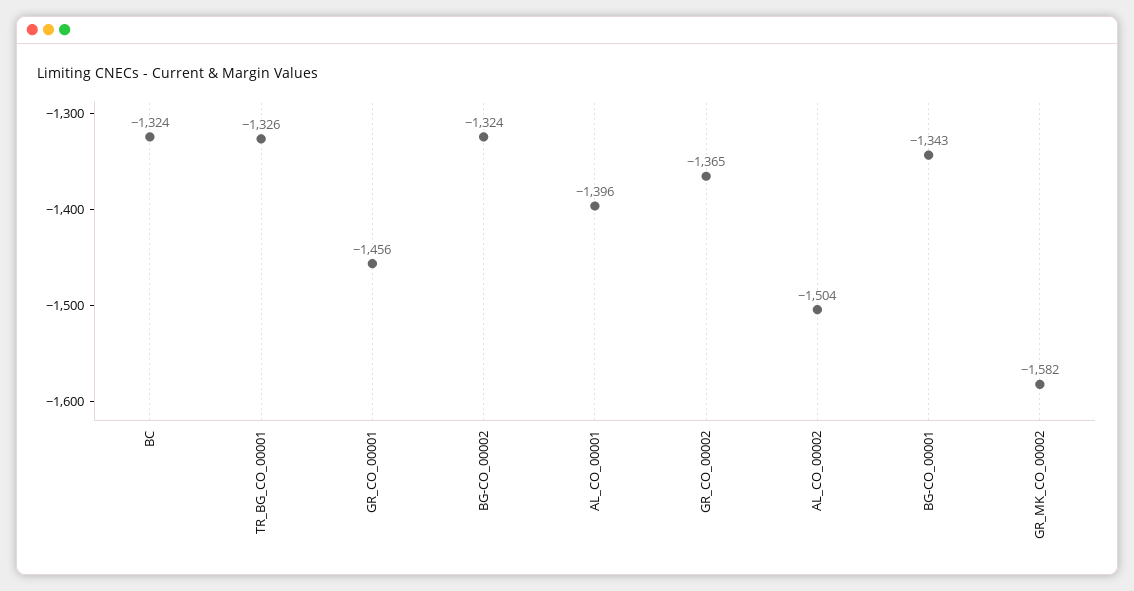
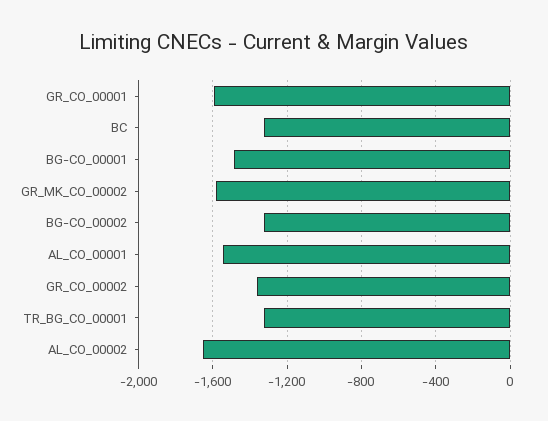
  {
    "BC": -1324,
    "TR_BG_CO_00001": -1326,
-   "GR_CO_00001": -1456,
+   "GR_CO_00001": -1600,
    "BG-CO_00002": -1324,
-   "AL_CO_00001": -1396,
+   "AL_CO_00001": -1550,
    "GR_CO_00002": -1365,
-   "AL_CO_00002": -1504,
+   "AL_CO_00002": -1650,
-   "BG-CO_00001": -1343,
+   "BG-CO_00001": -1500,
    "GR_MK_CO_00002": -1582
  }

